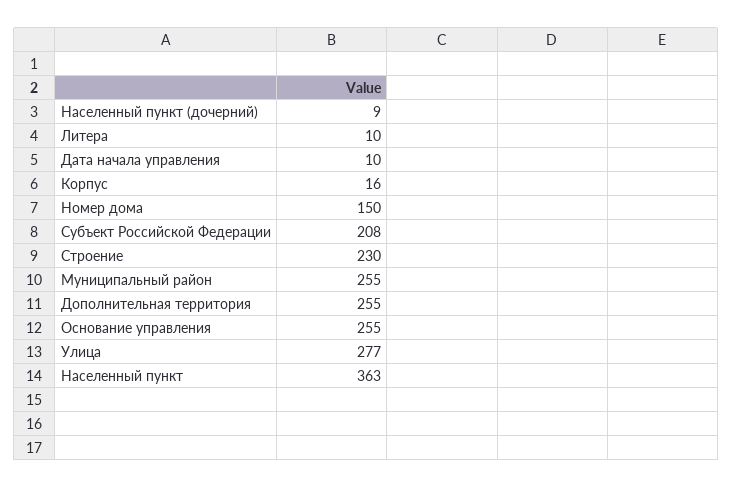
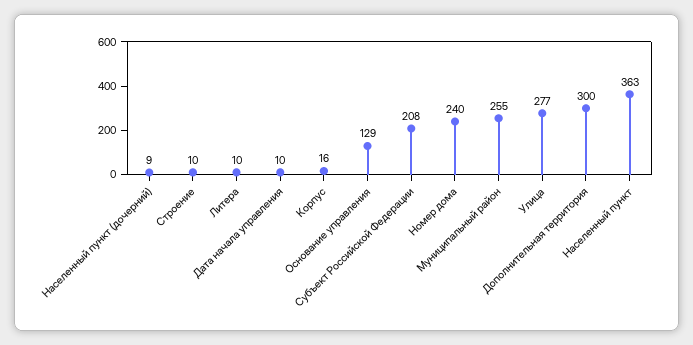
  {
    "Населенный пункт (дочерний)": 9,
    "Литера": 10,
    "Дата начала управления": 10,
    "Корпус": 16,
-   "Номер дома": 150,
+   "Номер дома": 240,
    "Субъект Российской Федерации": 208,
-   "Строение": 230,
+   "Строение": 10,
    "Муниципальный район": 255,
-   "Дополнительная территория": 255,
+   "Дополнительная территория": 300,
-   "Основание управления": 255,
+   "Основание управления": 129,
    "Улица": 277,
    "Населенный пункт": 363
  }

